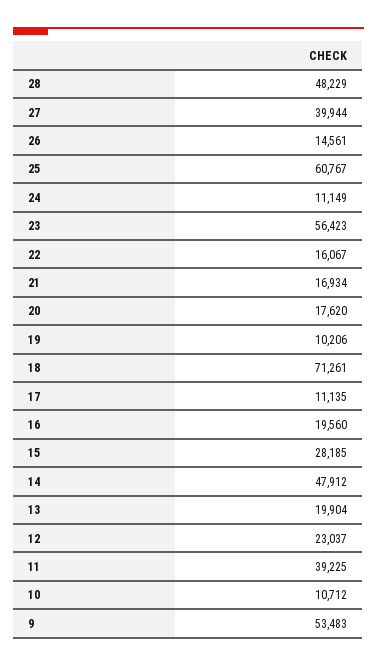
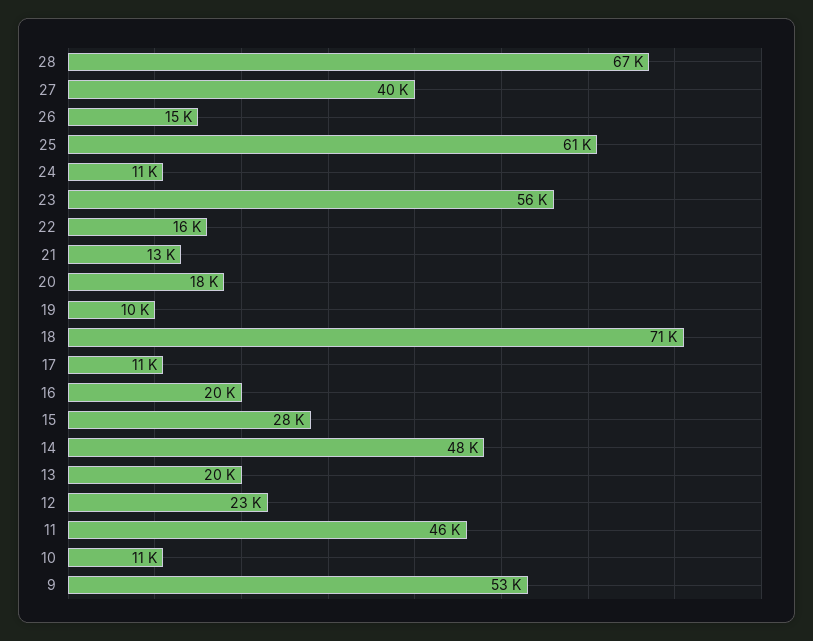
  {
-   "28": 48229,
+   "28": 67000,
    "27": 39944,
    "26": 14561,
    "25": 60767,
    "24": 11149,
    "23": 56423,
    "22": 16067,
-   "21": 16934,
+   "21": 13000,
    "20": 17620,
    "19": 10206,
    "18": 71261,
    "17": 11135,
    "16": 19560,
    "15": 28185,
    "14": 47912,
    "13": 19904,
    "12": 23037,
-   "11": 39225,
+   "11": 46000,
    "10": 10712,
    "9": 53483
  }

